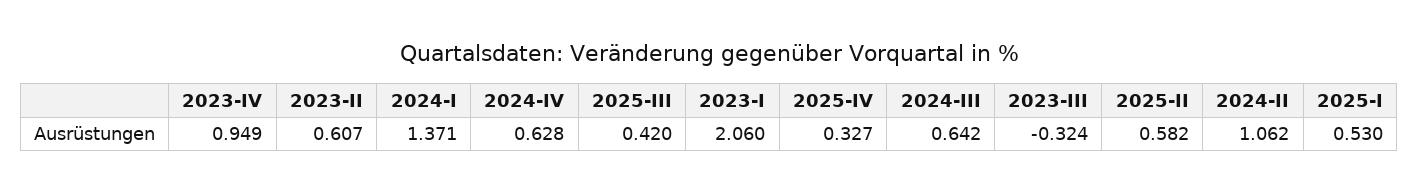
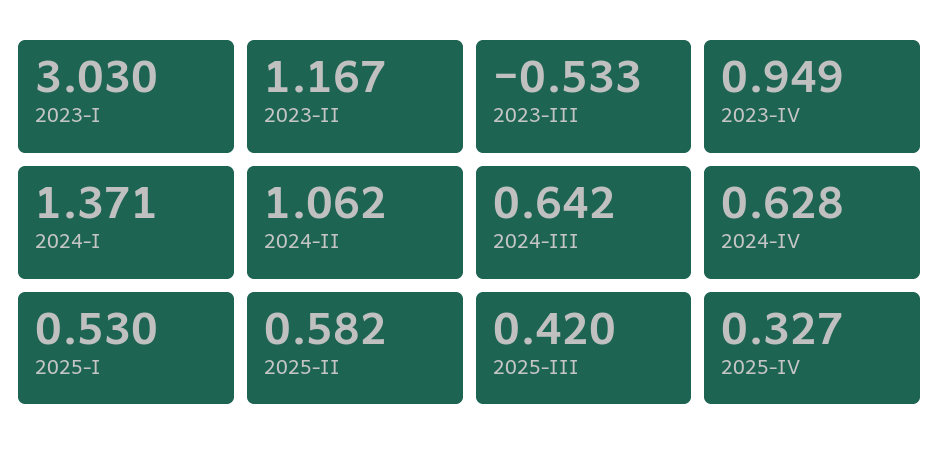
  {
    "2023-IV": 0.949,
-   "2023-II": 0.607,
+   "2023-II": 1.167,
    "2024-I": 1.371,
    "2024-IV": 0.628,
    "2025-III": 0.42,
-   "2023-I": 2.06,
+   "2023-I": 3.03,
    "2025-IV": 0.327,
    "2024-III": 0.642,
-   "2023-III": -0.324,
+   "2023-III": -0.533,
    "2025-II": 0.582,
    "2024-II": 1.062,
    "2025-I": 0.53
  }

